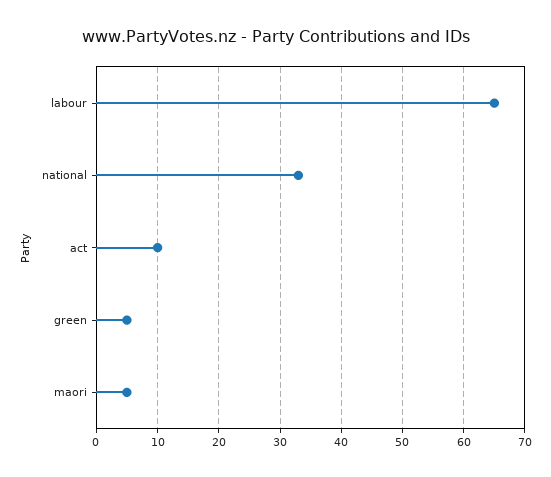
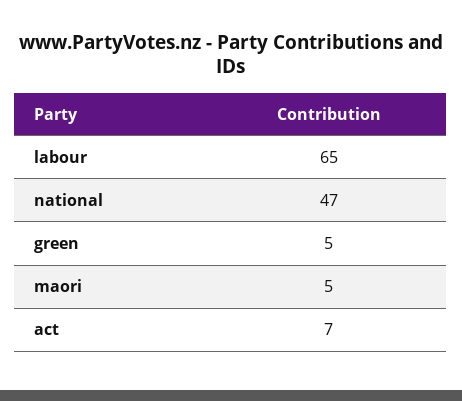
  {
    "labour": 65,
-   "national": 33,
+   "national": 47,
-   "act": 10,
+   "act": 7,
    "green": 5,
    "maori": 5
  }

